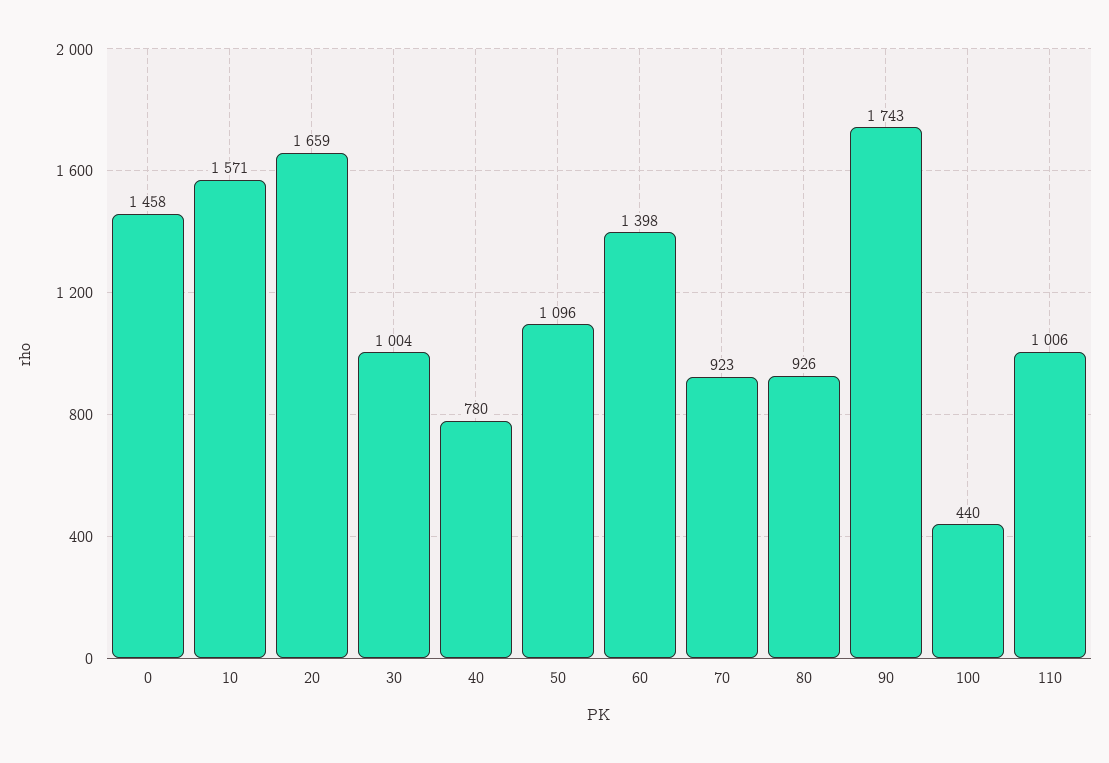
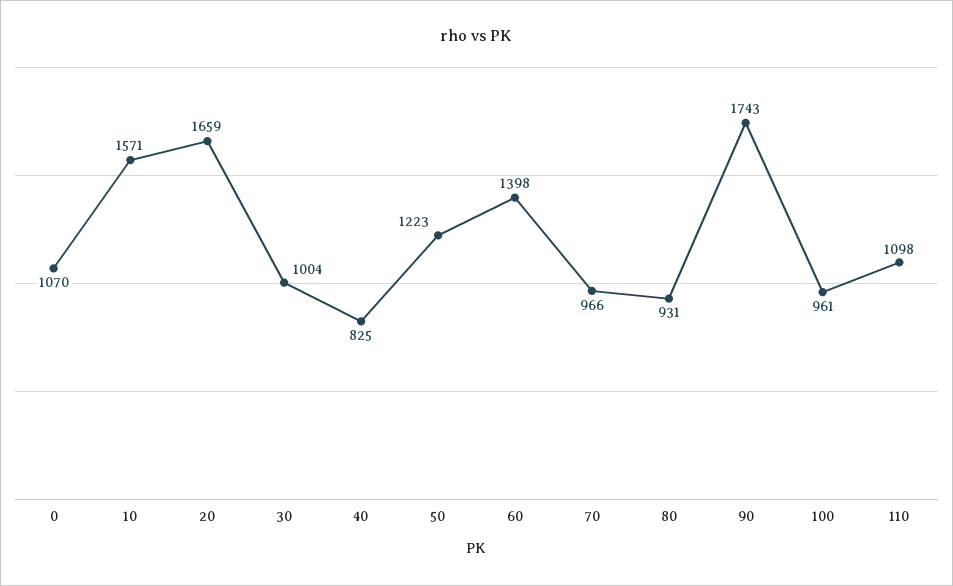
  {
-   "0": 1458,
+   "0": 1070,
    "10": 1571,
    "20": 1659,
    "30": 1004,
-   "40": 780,
+   "40": 825,
-   "50": 1096,
+   "50": 1223,
    "60": 1398,
-   "70": 923,
+   "70": 966,
-   "80": 926,
+   "80": 931,
    "90": 1743,
-   "100": 440,
+   "100": 961,
-   "110": 1006
+   "110": 1098
  }

